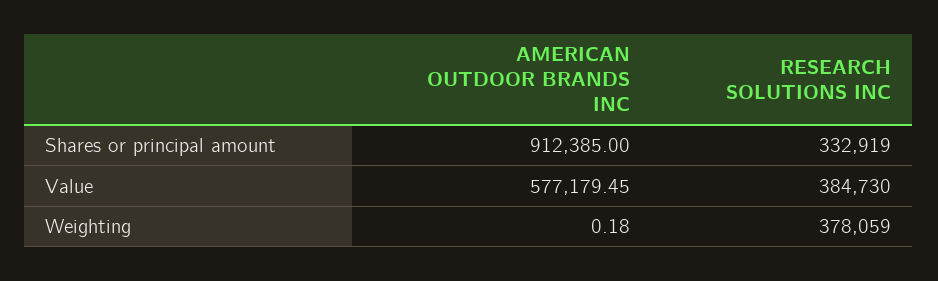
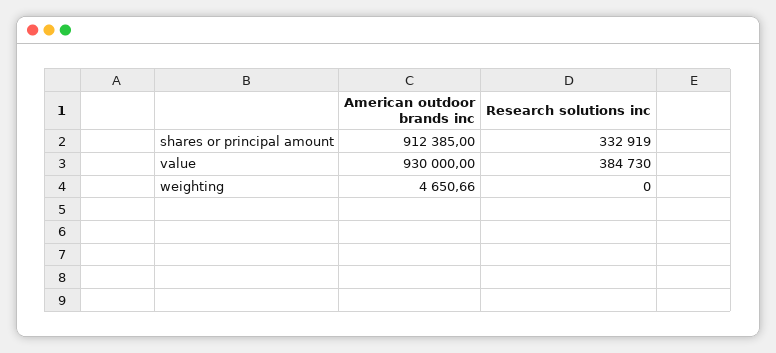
  {
    "AMERICAN OUTDOOR BRANDS INC": {
      "Shares or principal amount": 912385,
-     "Value": 577179.45,
+     "Value": 930000,
-     "Weighting": 0.18
+     "Weighting": 4650.66
    },
    "RESEARCH SOLUTIONS INC": {
      "Shares or principal amount": 332919,
      "Value": 384730,
-     "Weighting": 378059
+     "Weighting": 0
    }
  }

